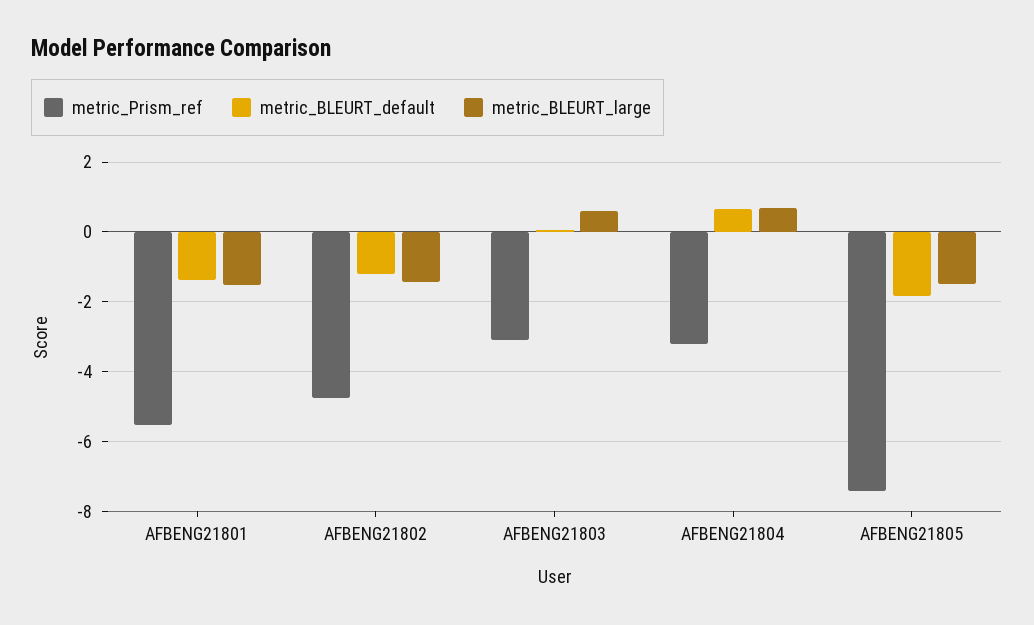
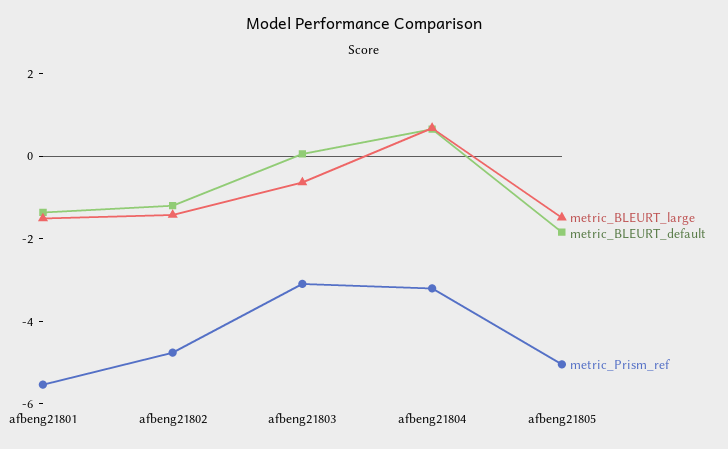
  {
    "metric_Prism_ref": {
      "AFBENG21801": -5.6,
      "AFBENG21802": -4.8,
      "AFBENG21803": -3,
      "AFBENG21804": -3.2,
-     "AFBENG21805": -7.4
+     "AFBENG21805": -5
    },
    "metric_BLEURT_default": {
      "AFBENG21801": -1.4,
      "AFBENG21802": -1.2,
      "AFBENG21803": 0,
      "AFBENG21804": 0.6,
      "AFBENG21805": -1.8
    },
    "metric_BLEURT_large": {
      "AFBENG21801": -1.6,
      "AFBENG21802": -1.4,
-     "AFBENG21803": 0.6,
+     "AFBENG21803": -0.5,
      "AFBENG21804": 0.6,
      "AFBENG21805": -1.4
    }
  }

